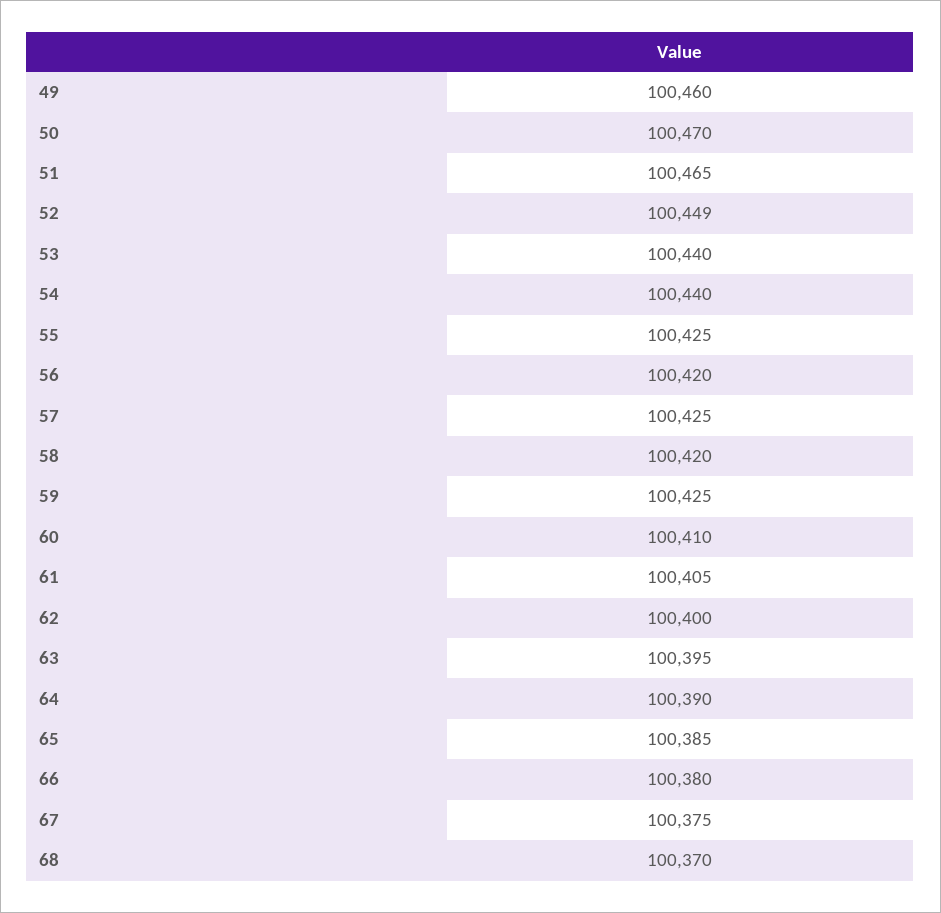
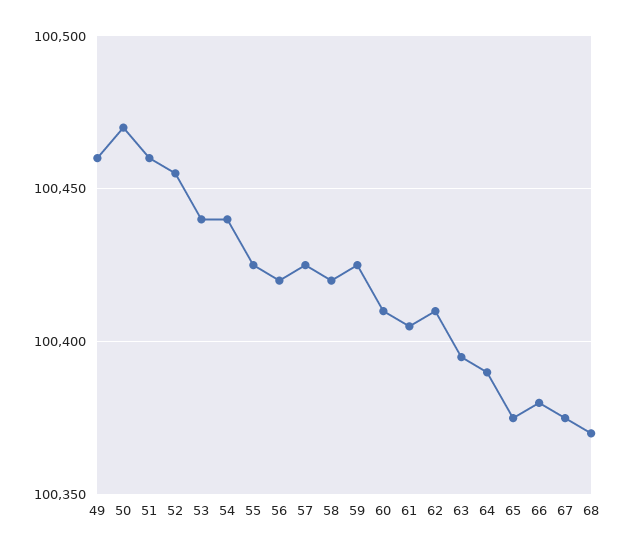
  {
    "49": 100460,
    "50": 100470,
-   "51": 100465,
+   "51": 100460,
-   "52": 100449,
+   "52": 100455,
    "53": 100440,
    "54": 100440,
    "55": 100425,
    "56": 100420,
    "57": 100425,
    "58": 100420,
    "59": 100425,
    "60": 100410,
    "61": 100405,
-   "62": 100400,
+   "62": 100410,
    "63": 100395,
    "64": 100390,
-   "65": 100385,
+   "65": 100375,
    "66": 100380,
    "67": 100375,
    "68": 100370
  }

